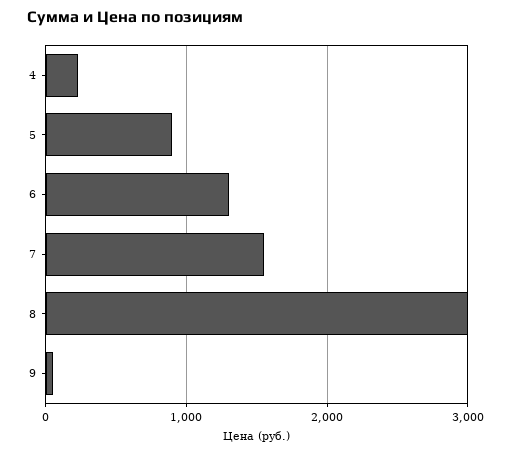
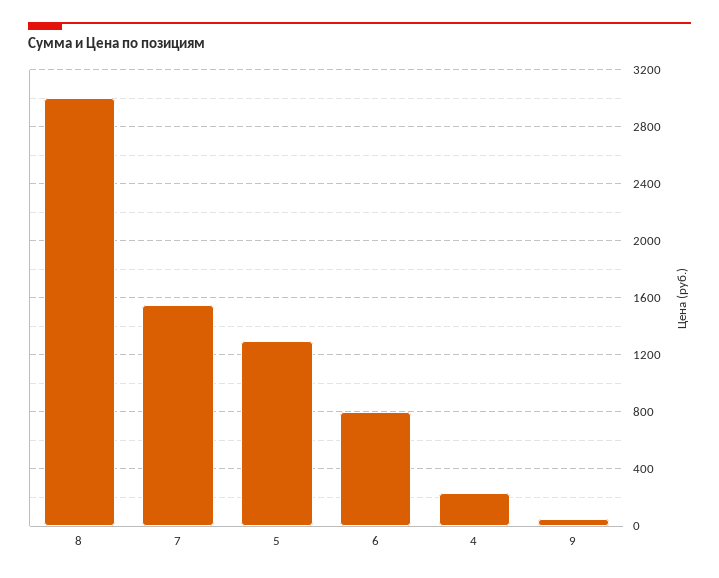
  {
    "4": 250,
-   "5": 900,
+   "5": 1300,
-   "6": 1300,
+   "6": 800,
    "7": 1550,
    "8": 3000,
    "9": 50
  }

